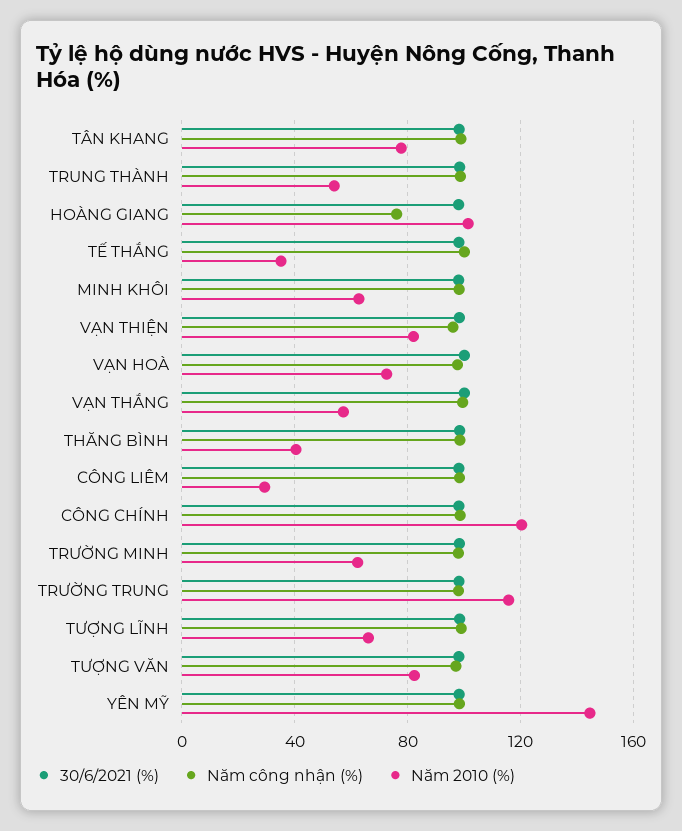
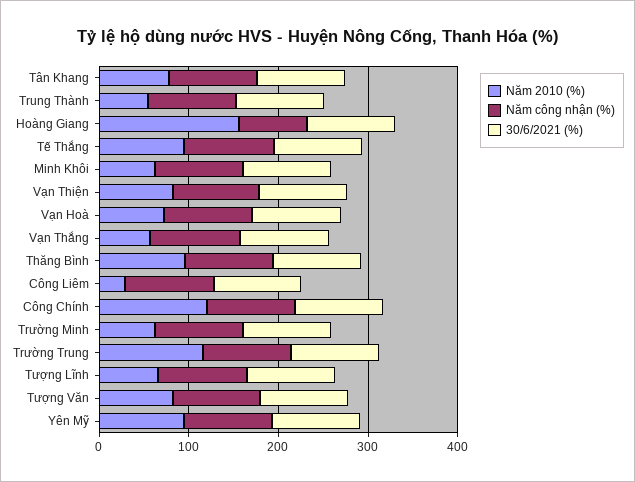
  {
    "30/6/2021 (%)": {
      "TÂN KHANG": 100,
      "TRUNG THÀNH": 100,
      "HOÀNG GIANG": 100,
      "TẾ THẮNG": 100,
      "MINH KHÔI": 100,
      "VẠN THIỆN": 100,
      "VẠN HOÀ": 100,
      "VẠN THẮNG": 100,
      "THĂNG BÌNH": 100,
      "CÔNG LIÊM": 100,
      "CÔNG CHÍNH": 100,
      "TRƯỜNG MINH": 100,
      "TRƯỜNG TRUNG": 100,
      "TƯỢNG LĨNH": 100,
      "TƯỢNG VĂN": 100,
      "YÊN MỸ": 100
    },
    "Năm công nhận (%)": {
      "TÂN KHANG": 100,
      "TRUNG THÀNH": 100,
      "HOÀNG GIANG": 75,
      "TẾ THẮNG": 100,
      "MINH KHÔI": 100,
      "VẠN THIỆN": 95,
      "VẠN HOÀ": 100,
      "VẠN THẮNG": 100,
      "THĂNG BÌNH": 100,
      "CÔNG LIÊM": 100,
      "CÔNG CHÍNH": 100,
      "TRƯỜNG MINH": 100,
      "TRƯỜNG TRUNG": 100,
      "TƯỢNG LĨNH": 100,
      "TƯỢNG VĂN": 95,
      "YÊN MỸ": 100
    },
    "Năm 2010 (%)": {
      "TÂN KHANG": 80,
      "TRUNG THÀNH": 55,
-     "HOÀNG GIANG": 100,
+     "HOÀNG GIANG": 160,
-     "TẾ THẮNG": 35,
+     "TẾ THẮNG": 100,
      "MINH KHÔI": 65,
      "VẠN THIỆN": 80,
      "VẠN HOÀ": 75,
      "VẠN THẮNG": 55,
-     "THĂNG BÌNH": 40,
+     "THĂNG BÌNH": 100,
      "CÔNG LIÊM": 30,
      "CÔNG CHÍNH": 120,
      "TRƯỜNG MINH": 60,
      "TRƯỜNG TRUNG": 115,
      "TƯỢNG LĨNH": 65,
      "TƯỢNG VĂN": 80,
-     "YÊN MỸ": 145
+     "YÊN MỸ": 100
    }
  }

